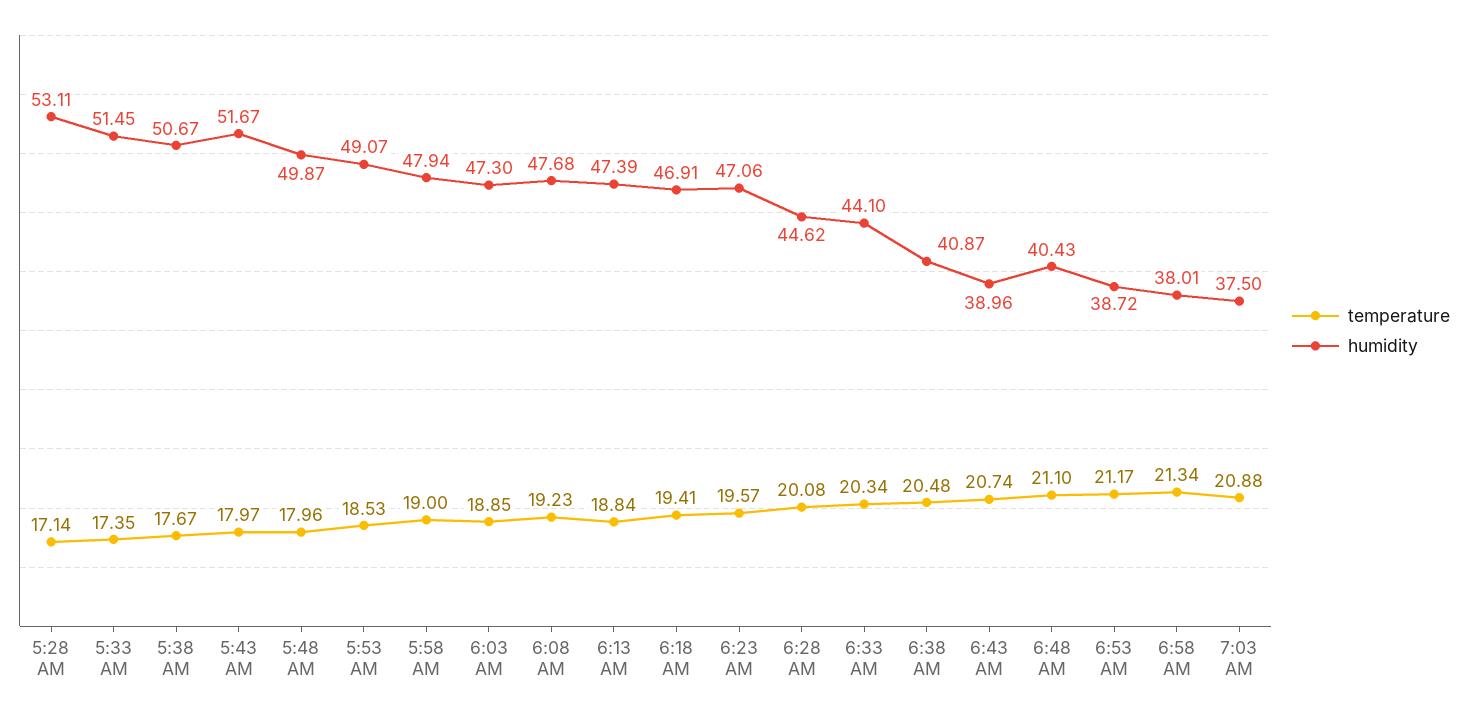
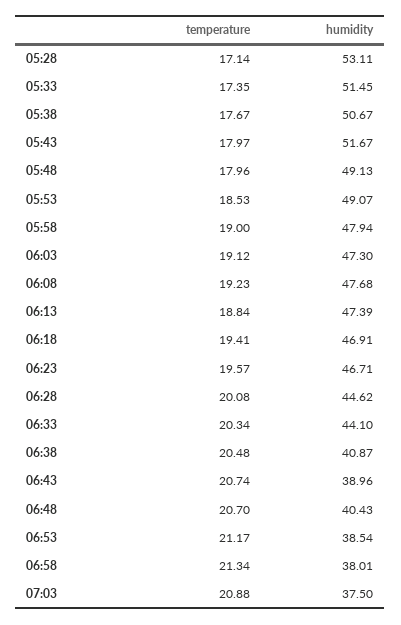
  {
    "temperature": {
      "5:28 AM": 17.14,
      "5:33 AM": 17.35,
      "5:38 AM": 17.67,
      "5:43 AM": 17.97,
      "5:48 AM": 17.96,
      "5:53 AM": 18.53,
      "5:58 AM": 19,
-     "6:03 AM": 18.85,
+     "6:03 AM": 19.12,
      "6:08 AM": 19.23,
      "6:13 AM": 18.84,
      "6:18 AM": 19.41,
      "6:23 AM": 19.57,
      "6:28 AM": 20.08,
      "6:33 AM": 20.34,
      "6:38 AM": 20.48,
      "6:43 AM": 20.74,
-     "6:48 AM": 21.1,
+     "6:48 AM": 20.7,
      "6:53 AM": 21.17,
      "6:58 AM": 21.34,
      "7:03 AM": 20.88
    },
    "humidity": {
      "5:28 AM": 53.11,
      "5:33 AM": 51.45,
      "5:38 AM": 50.67,
      "5:43 AM": 51.67,
-     "5:48 AM": 49.87,
+     "5:48 AM": 49.13,
      "5:53 AM": 49.07,
      "5:58 AM": 47.94,
      "6:03 AM": 47.3,
      "6:08 AM": 47.68,
      "6:13 AM": 47.39,
      "6:18 AM": 46.91,
-     "6:23 AM": 47.06,
+     "6:23 AM": 46.71,
      "6:28 AM": 44.62,
      "6:33 AM": 44.1,
      "6:38 AM": 40.87,
      "6:43 AM": 38.96,
      "6:48 AM": 40.43,
-     "6:53 AM": 38.72,
+     "6:53 AM": 38.54,
      "6:58 AM": 38.01,
      "7:03 AM": 37.5
    }
  }

